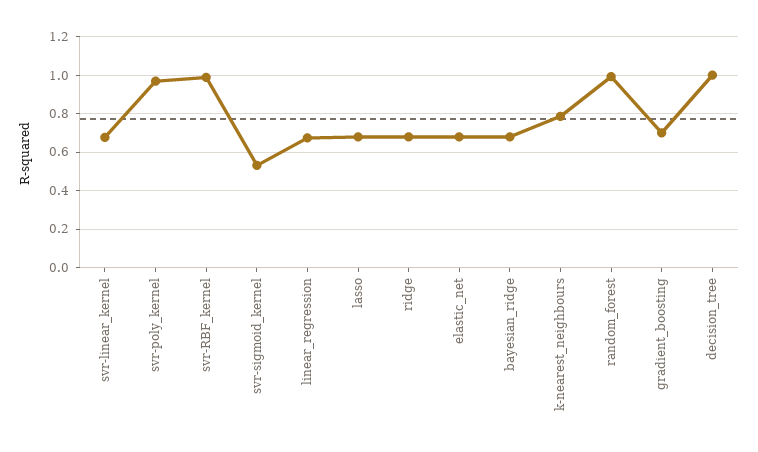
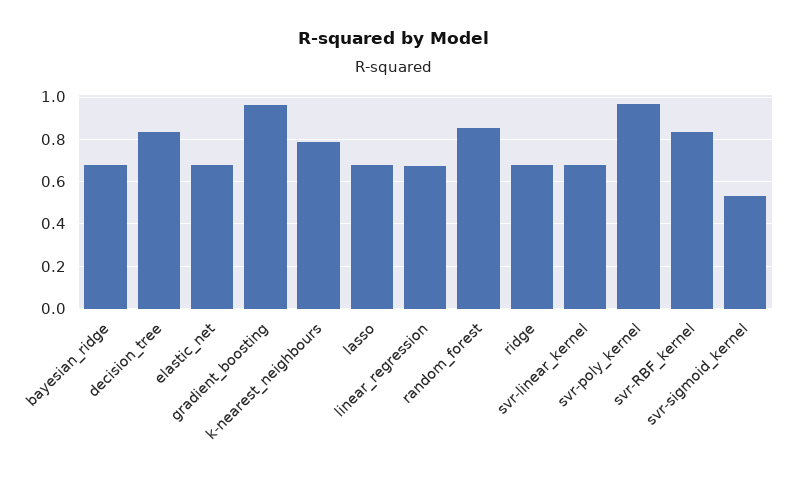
  {
    "svr-linear_kernel": 0.7,
    "svr-poly_kernel": 0.95,
-   "svr-RBF_kernel": 1,
+   "svr-RBF_kernel": 0.85,
    "svr-sigmoid_kernel": 0.55,
    "linear_regression": 0.65,
    "lasso": 0.7,
    "ridge": 0.7,
    "elastic_net": 0.7,
    "bayesian_ridge": 0.7,
    "k-nearest_neighbours": 0.8,
-   "random_forest": 1,
+   "random_forest": 0.85,
-   "gradient_boosting": 0.7,
+   "gradient_boosting": 0.95,
-   "decision_tree": 1
+   "decision_tree": 0.85
  }

